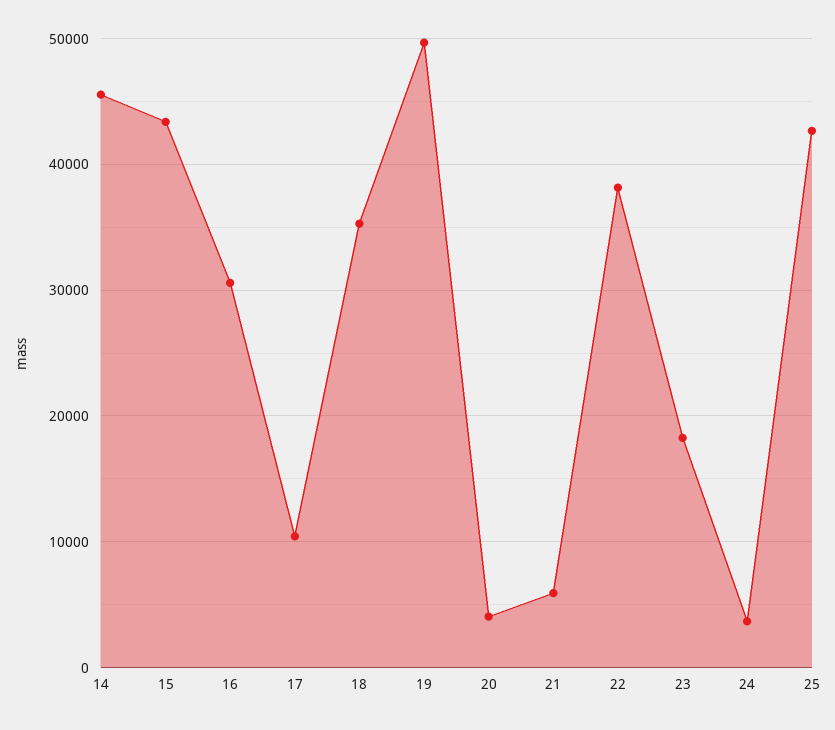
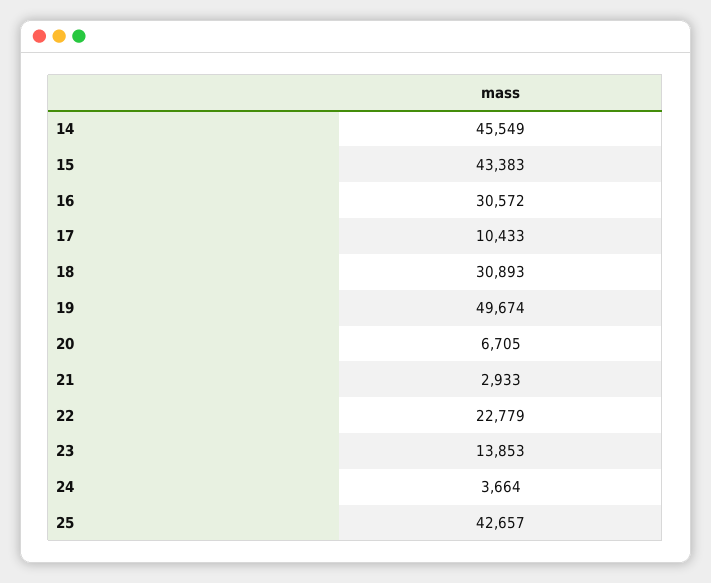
  {
    "14": 45549,
    "15": 43383,
    "16": 30572,
    "17": 10433,
-   "18": 35000,
+   "18": 30893,
    "19": 49674,
-   "20": 4000,
+   "20": 6705,
-   "21": 6000,
+   "21": 2933,
-   "22": 38000,
+   "22": 22779,
-   "23": 18000,
+   "23": 13853,
    "24": 3664,
    "25": 42657
  }

